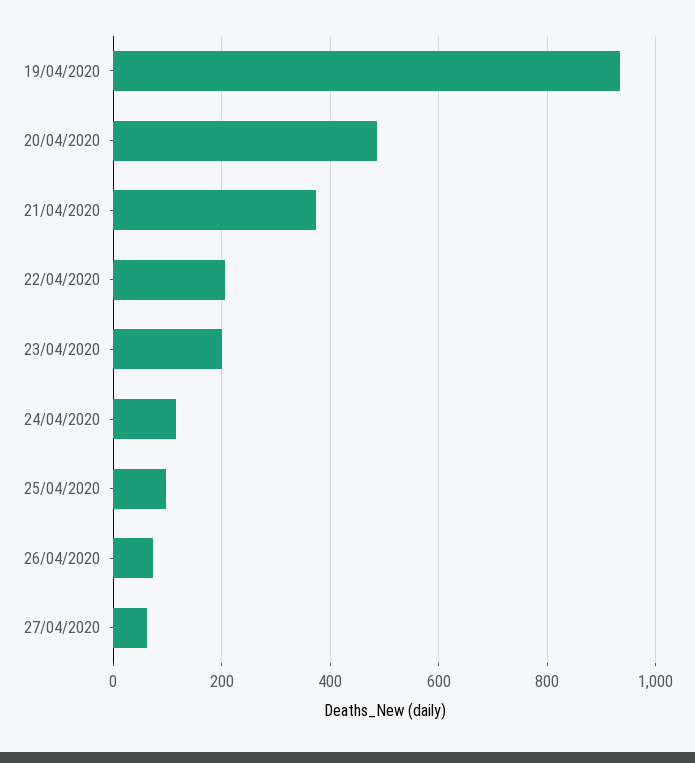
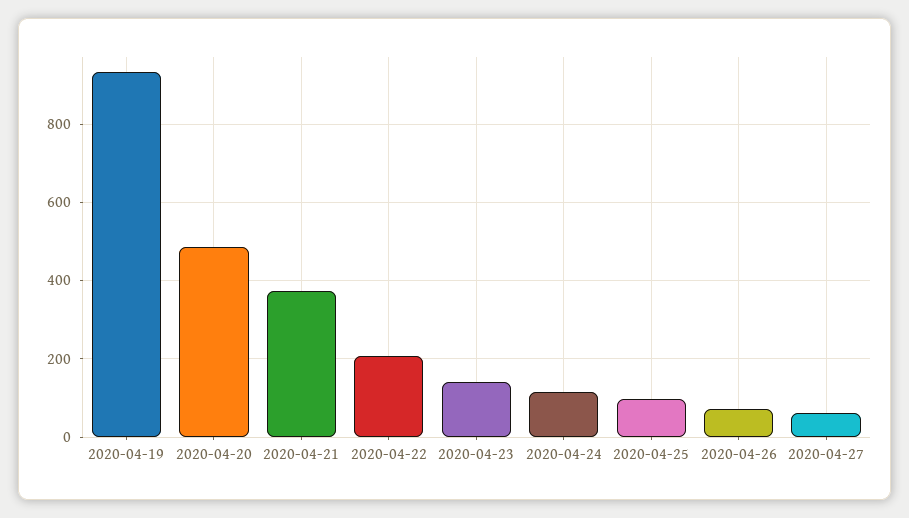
  {
    "19/04/2020": 940,
    "20/04/2020": 480,
    "21/04/2020": 380,
    "22/04/2020": 200,
-   "23/04/2020": 200,
+   "23/04/2020": 140,
    "24/04/2020": 120,
    "25/04/2020": 100,
    "26/04/2020": 80,
    "27/04/2020": 60
  }

